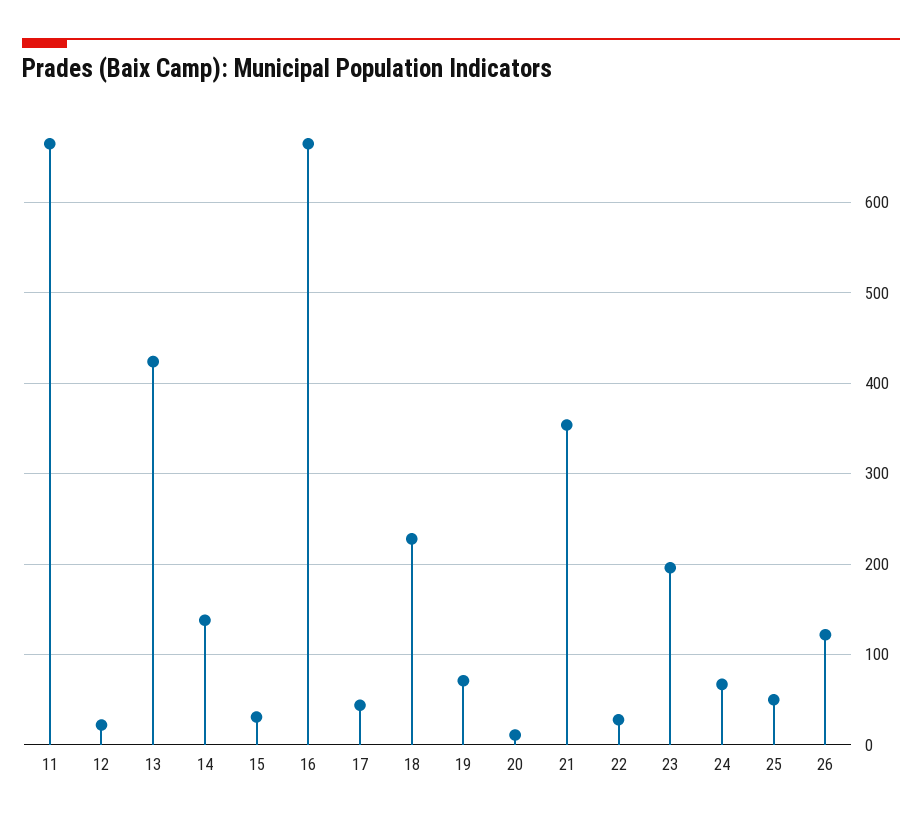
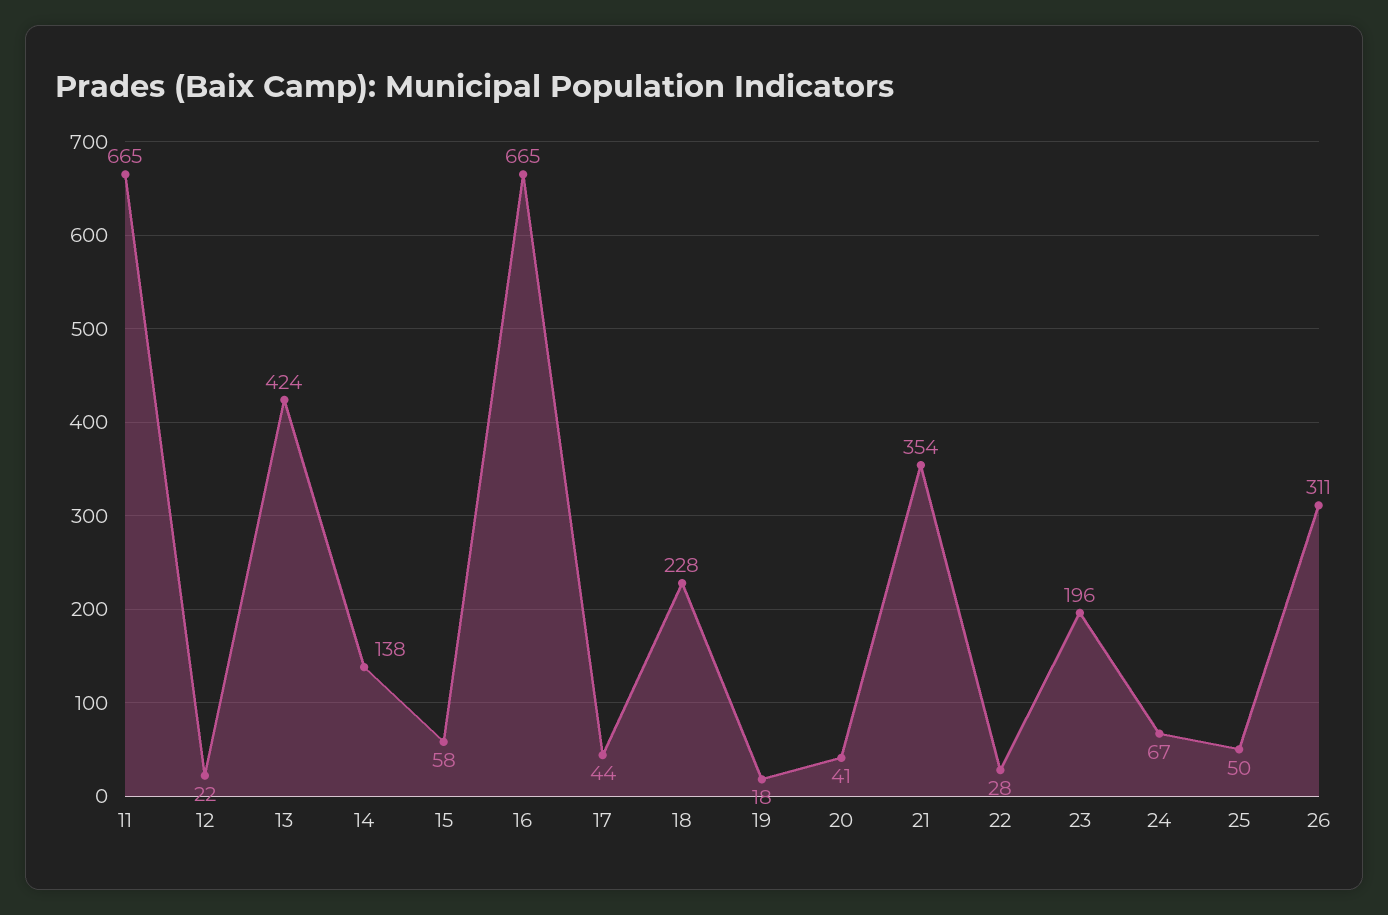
  {
    "11": 665,
    "12": 22,
    "13": 424,
    "14": 138,
-   "15": 30,
+   "15": 58,
    "16": 665,
    "17": 44,
    "18": 228,
-   "19": 70,
+   "19": 18,
-   "20": 10,
+   "20": 41,
    "21": 354,
    "22": 28,
    "23": 196,
    "24": 67,
    "25": 50,
-   "26": 120
+   "26": 311
  }

